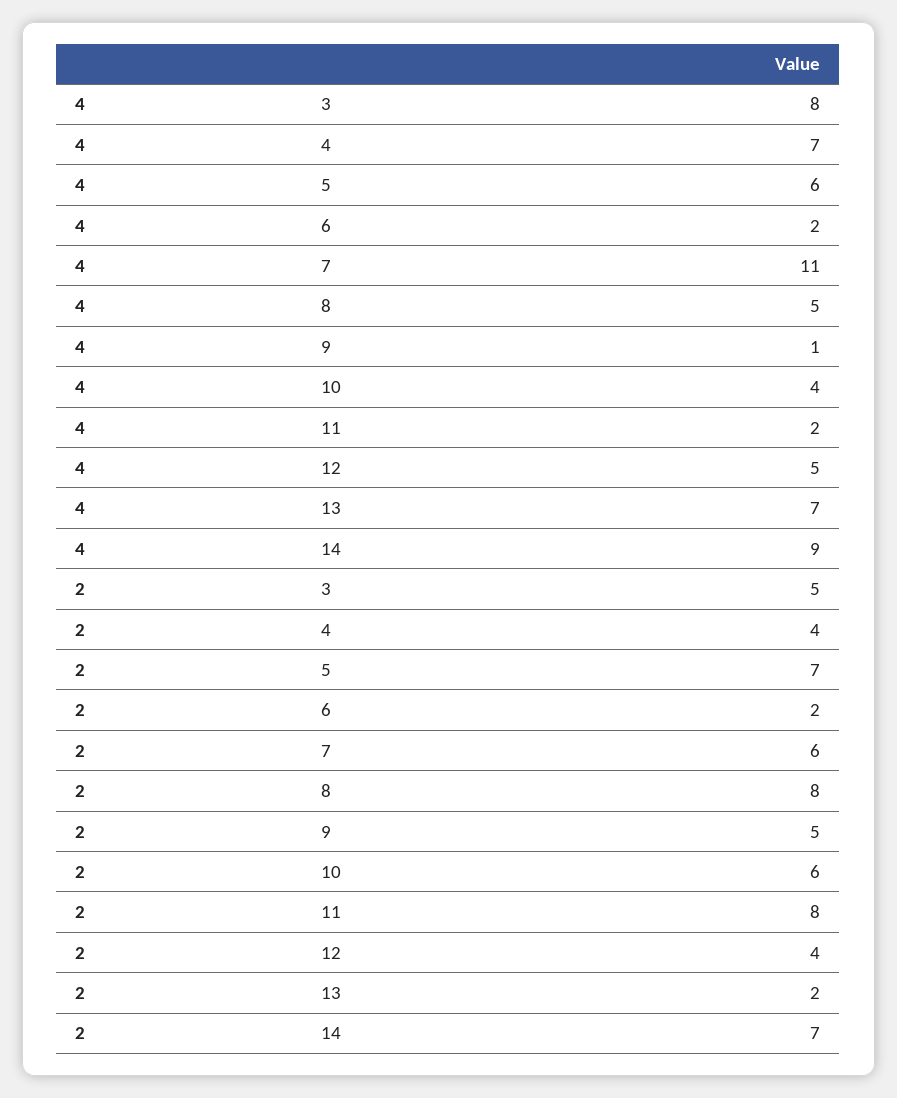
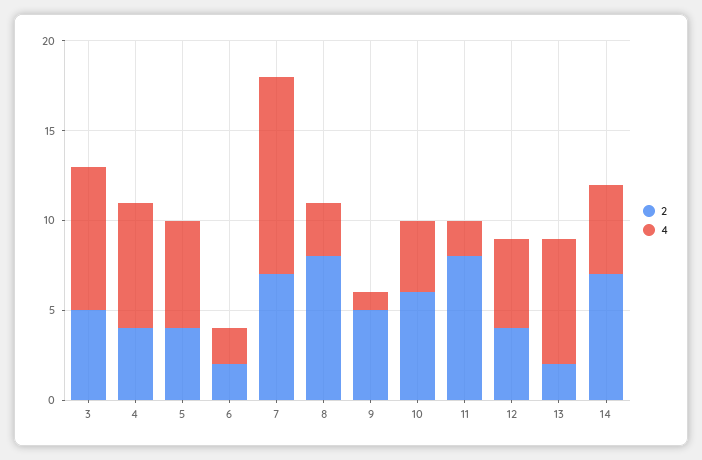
  {
    "4": {
      "3": 8,
      "4": 7,
      "5": 6,
      "6": 2,
      "7": 11,
-     "8": 5,
+     "8": 3,
      "9": 1,
      "10": 4,
      "11": 2,
      "12": 5,
      "13": 7,
-     "14": 9
+     "14": 5
    },
    "2": {
      "3": 5,
      "4": 4,
-     "5": 7,
+     "5": 4,
      "6": 2,
-     "7": 6,
+     "7": 7,
      "8": 8,
      "9": 5,
      "10": 6,
      "11": 8,
      "12": 4,
      "13": 2,
      "14": 7
    }
  }

